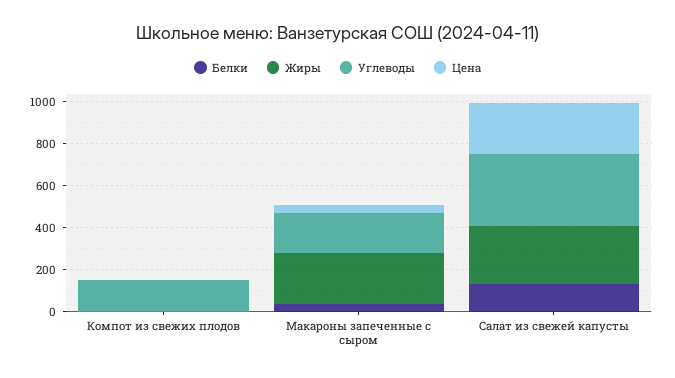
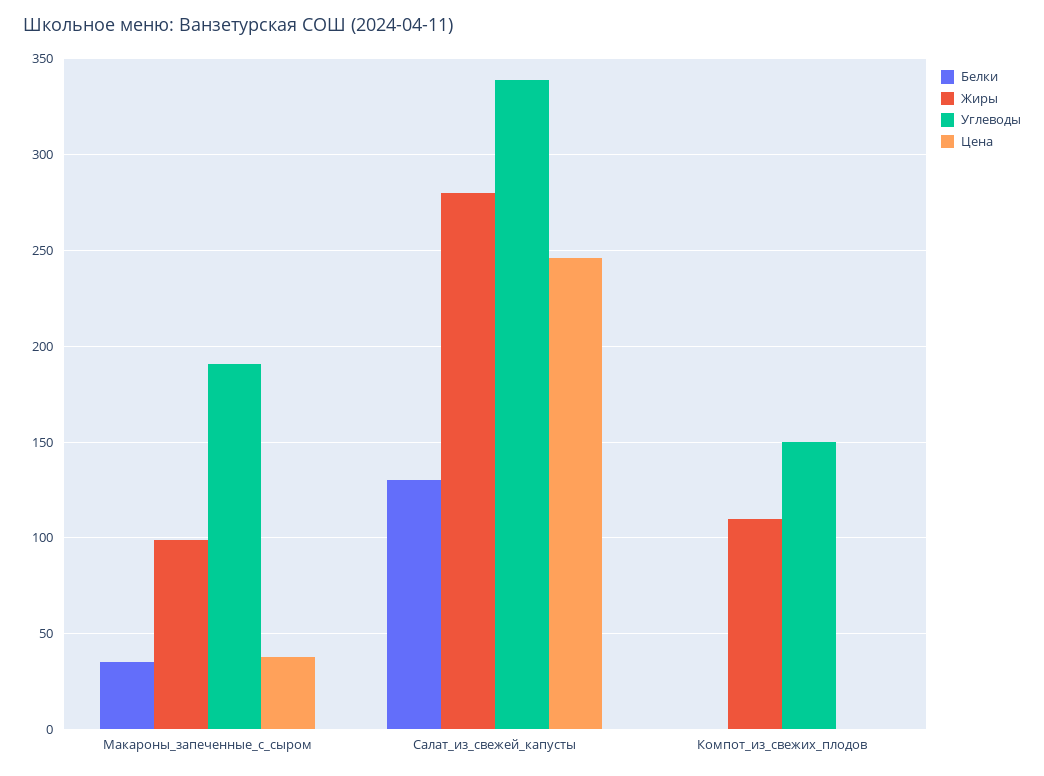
  {
    "Белки": {
      "Компот из свежих плодов": 0,
      "Макароны запеченные с сыром": 35,
      "Салат из свежей капусты": 130
    },
    "Жиры": {
-     "Компот из свежих плодов": 0,
+     "Компот из свежих плодов": 110,
-     "Макароны запеченные с сыром": 250,
+     "Макароны запеченные с сыром": 100,
      "Салат из свежей капусты": 280
    },
    "Углеводы": {
      "Компот из свежих плодов": 150,
      "Макароны запеченные с сыром": 190,
      "Салат из свежей капусты": 340
    },
    "Цена": {
      "Компот из свежих плодов": 0,
      "Макароны запеченные с сыром": 40,
      "Салат из свежей капусты": 245
    }
  }

